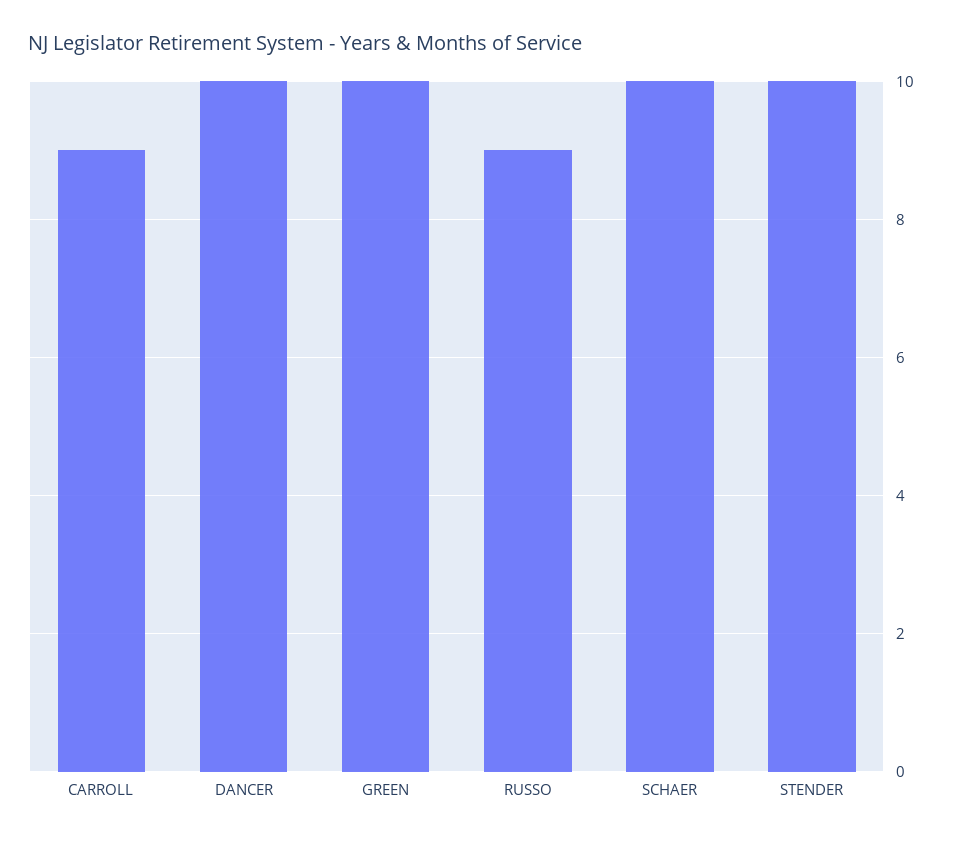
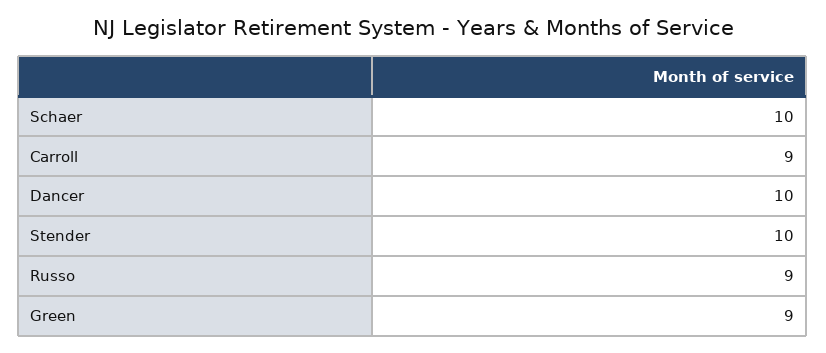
  {
    "CARROLL": 9,
    "DANCER": 10,
-   "GREEN": 10,
+   "GREEN": 9,
    "RUSSO": 9,
    "SCHAER": 10,
    "STENDER": 10
  }

